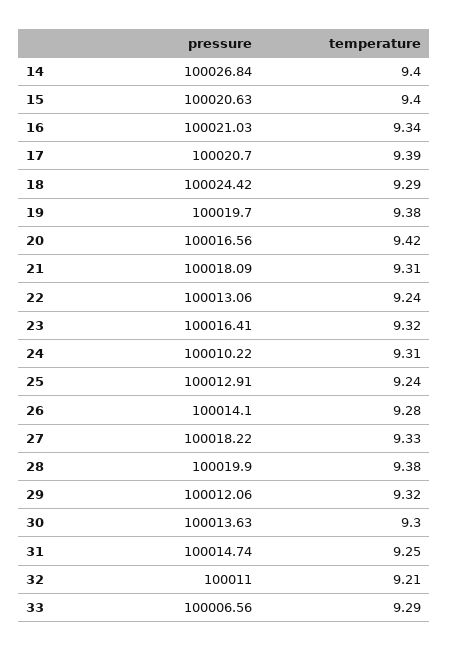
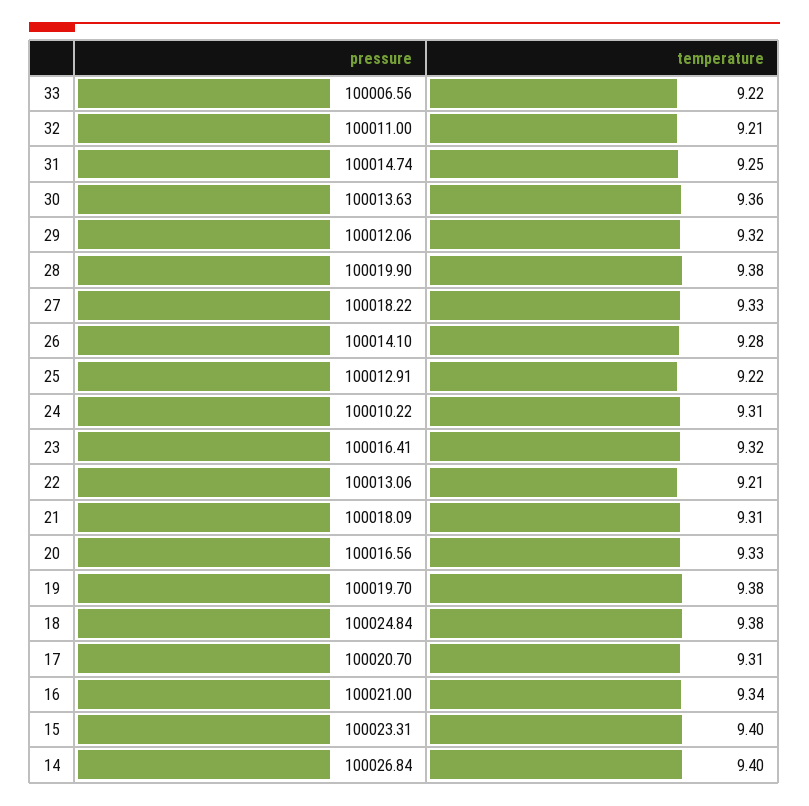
  {
    "pressure": {
      "14": 100026.84,
-     "15": 100020.63,
+     "15": 100023.31,
-     "16": 100021.03,
+     "16": 100021,
      "17": 100020.7,
-     "18": 100024.42,
+     "18": 100024.84,
      "19": 100019.7,
      "20": 100016.56,
      "21": 100018.09,
      "22": 100013.06,
      "23": 100016.41,
      "24": 100010.22,
      "25": 100012.91,
      "26": 100014.1,
      "27": 100018.22,
      "28": 100019.9,
      "29": 100012.06,
      "30": 100013.63,
      "31": 100014.74,
      "32": 100011,
      "33": 100006.56
    },
    "temperature": {
      "14": 9.4,
      "15": 9.4,
      "16": 9.34,
-     "17": 9.39,
+     "17": 9.31,
-     "18": 9.29,
+     "18": 9.38,
      "19": 9.38,
-     "20": 9.42,
+     "20": 9.33,
      "21": 9.31,
-     "22": 9.24,
+     "22": 9.21,
      "23": 9.32,
      "24": 9.31,
-     "25": 9.24,
+     "25": 9.22,
      "26": 9.28,
      "27": 9.33,
      "28": 9.38,
      "29": 9.32,
-     "30": 9.3,
+     "30": 9.36,
      "31": 9.25,
      "32": 9.21,
-     "33": 9.29
+     "33": 9.22
    }
  }

